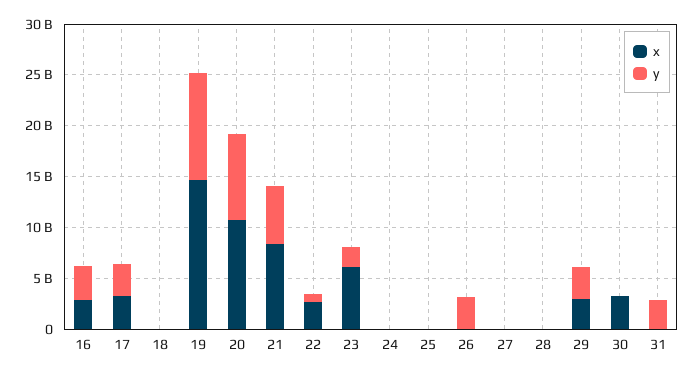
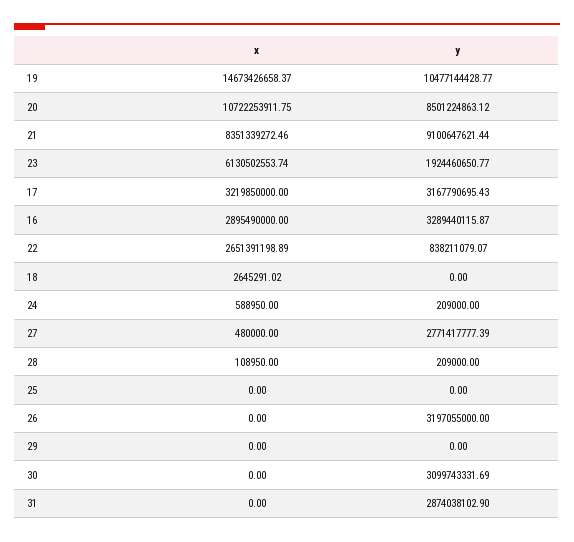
  {
    "x": {
      "16": 2895490000,
      "17": 3219850000,
      "18": 2645291.02,
      "19": 14673426658.37,
      "20": 10722253911.75,
      "21": 8351339272.46,
      "22": 2651391198.89,
      "23": 6130502553.74,
      "24": 588950,
      "25": 0,
      "26": 0,
      "27": 480000,
      "28": 108950,
-     "29": 3000000000,
+     "29": 0,
-     "30": 3000000000,
+     "30": 0,
      "31": 0
    },
    "y": {
      "16": 3289440115.87,
      "17": 3167790695.43,
      "18": 0,
      "19": 10477144428.77,
      "20": 8501224863.12,
-     "21": 6000000000,
+     "21": 9100647621.44,
      "22": 838211079.07,
      "23": 1924460650.77,
      "24": 209000,
      "25": 0,
      "26": 3197055000,
-     "27": 0,
+     "27": 2771417777.39,
      "28": 209000,
-     "29": 3000000000,
+     "29": 0,
-     "30": 0,
+     "30": 3099743331.69,
      "31": 2874038102.9
    }
  }

